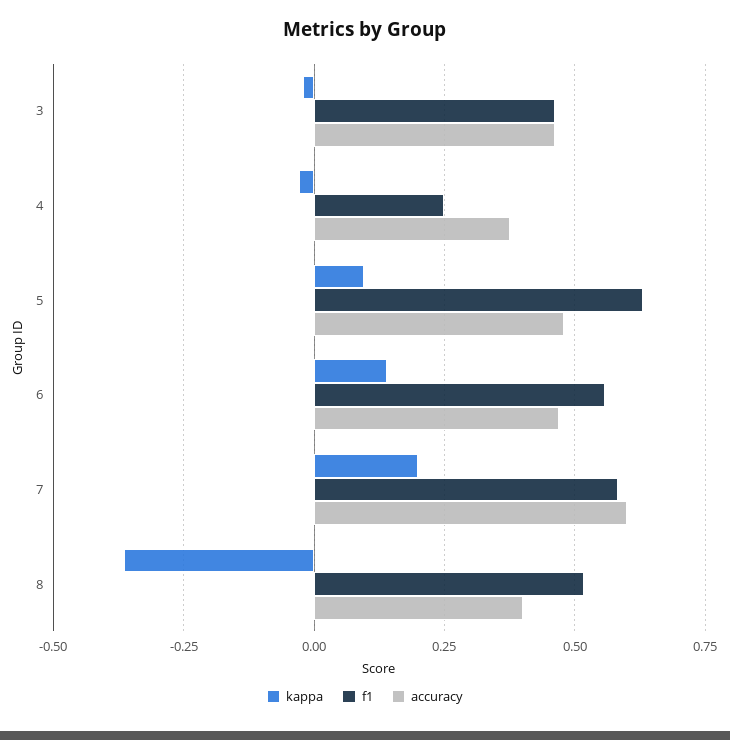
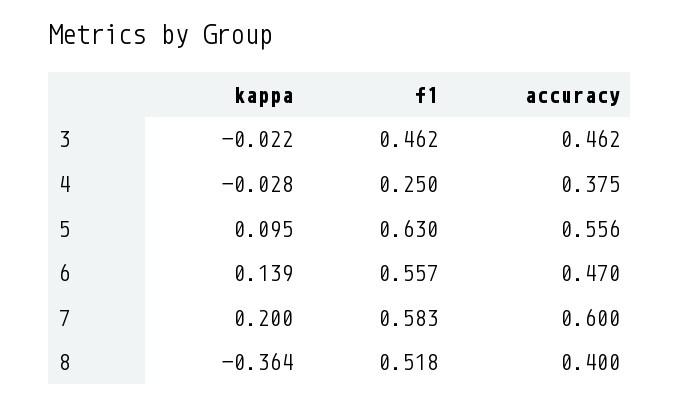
  {
    "kappa": {
      "3": -0.022,
      "4": -0.028,
      "5": 0.095,
      "6": 0.139,
      "7": 0.2,
      "8": -0.364
    },
    "f1": {
      "3": 0.462,
      "4": 0.25,
      "5": 0.63,
      "6": 0.557,
      "7": 0.583,
      "8": 0.518
    },
    "accuracy": {
      "3": 0.462,
      "4": 0.375,
-     "5": 0.475,
+     "5": 0.556,
      "6": 0.47,
      "7": 0.6,
      "8": 0.4
    }
  }

